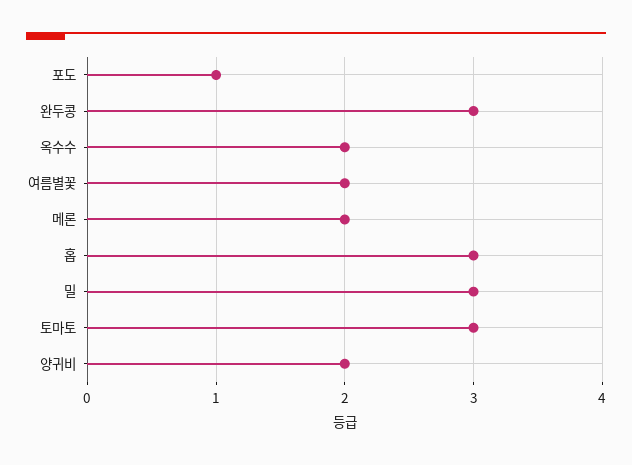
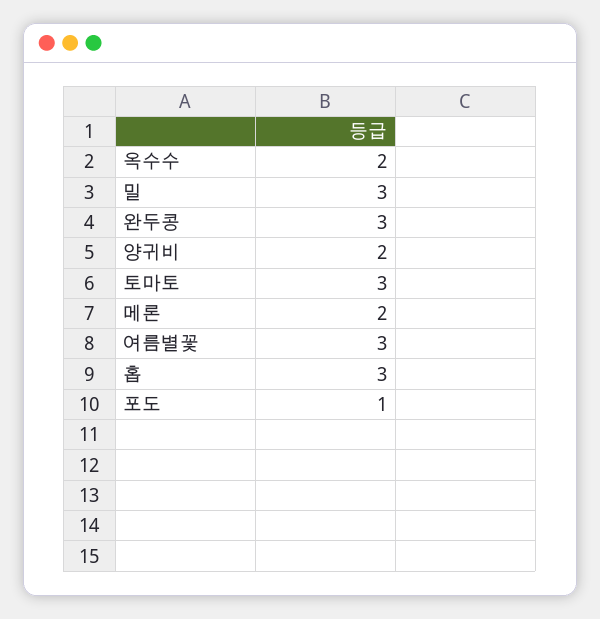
  {
    "포도": 1,
    "완두콩": 3,
    "옥수수": 2,
-   "여름별꽃": 2,
+   "여름별꽃": 3,
    "메론": 2,
    "홉": 3,
    "밀": 3,
    "토마토": 3,
    "양귀비": 2
  }

